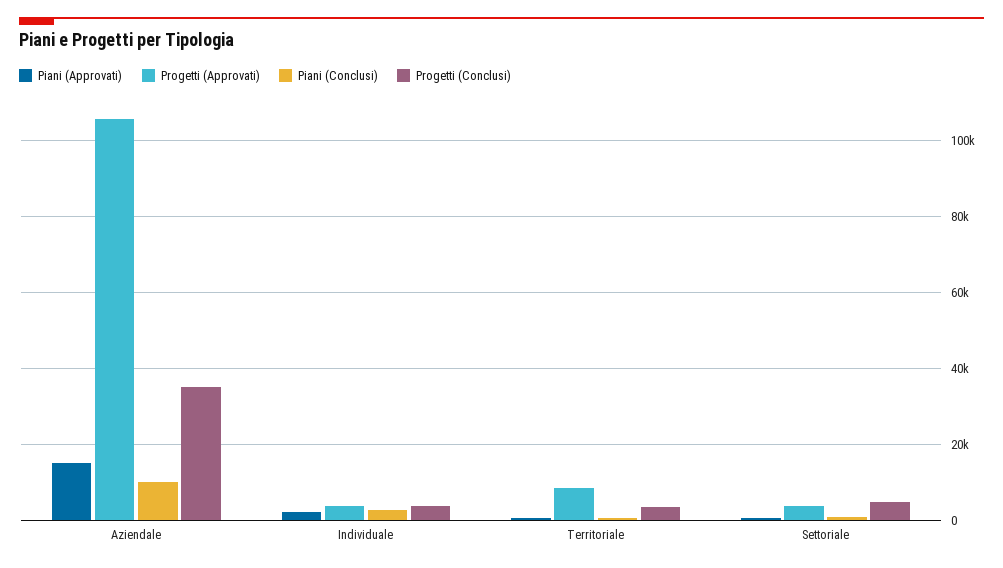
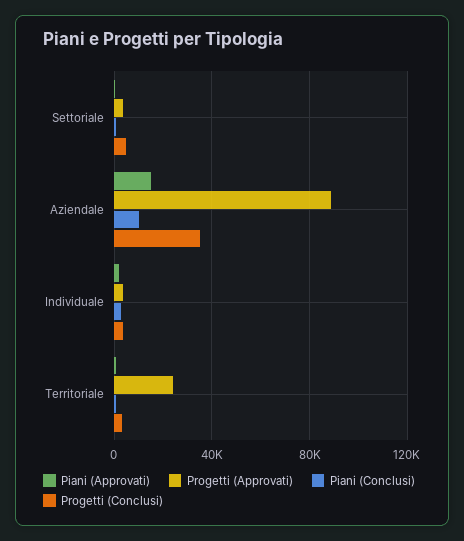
  {
    "Piani (Approvati)": {
      "Aziendale": 16000,
      "Individuale": 2000,
      "Territoriale": 0,
      "Settoriale": 0
    },
    "Progetti (Approvati)": {
-     "Aziendale": 106000,
+     "Aziendale": 90000,
      "Individuale": 4000,
-     "Territoriale": 8000,
+     "Territoriale": 25000,
      "Settoriale": 4000
    },
    "Piani (Conclusi)": {
      "Aziendale": 10000,
      "Individuale": 2000,
      "Territoriale": 0,
      "Settoriale": 0
    },
    "Progetti (Conclusi)": {
      "Aziendale": 34000,
      "Individuale": 4000,
      "Territoriale": 4000,
      "Settoriale": 4000
    }
  }

